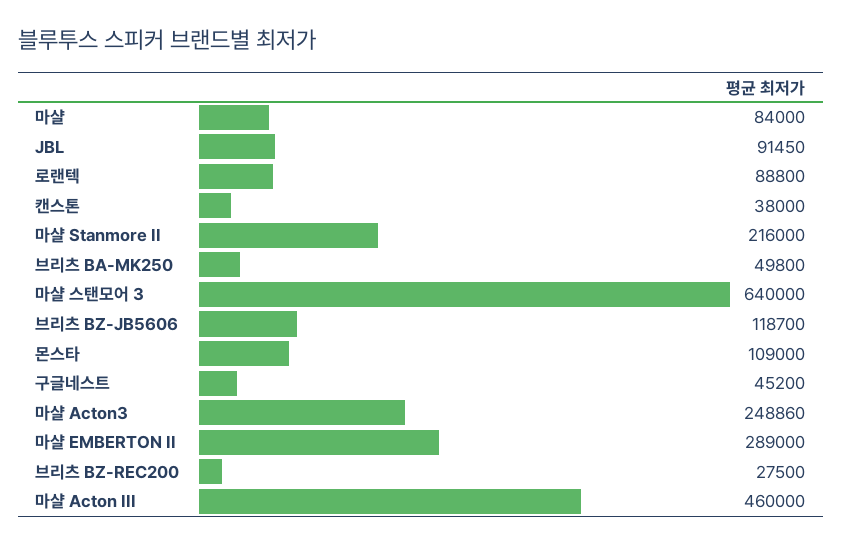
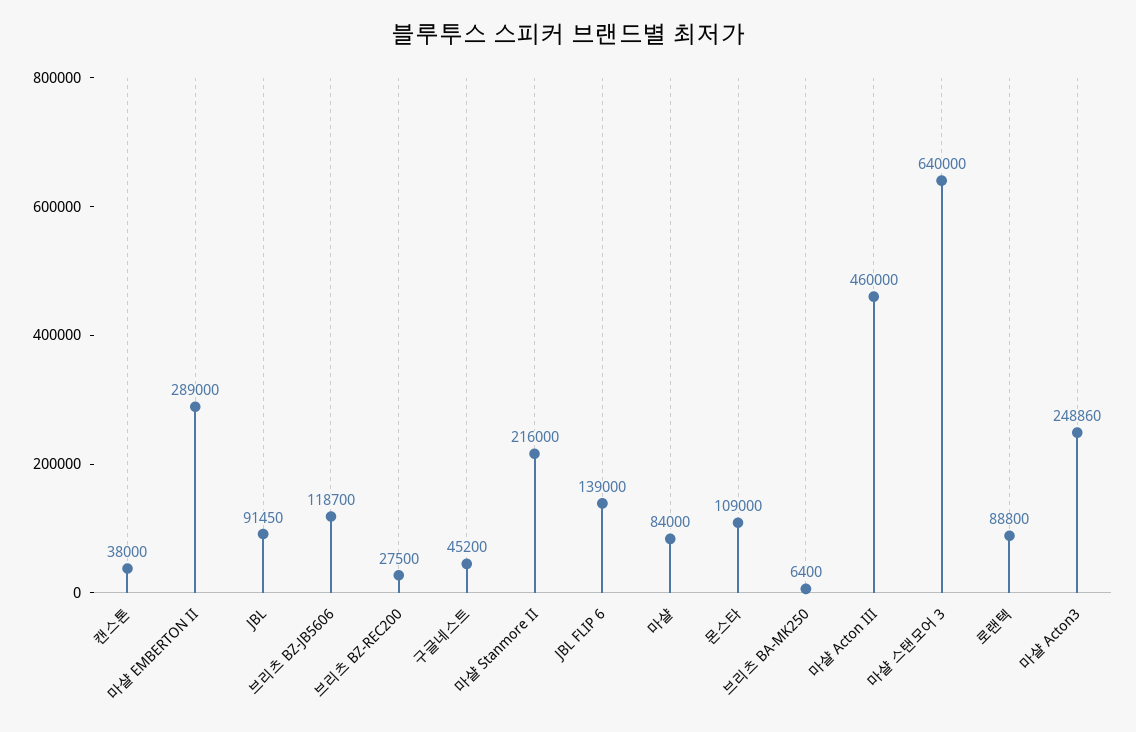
  {
    "마샬": 84000,
    "JBL": 91450,
    "로랜텍": 88800,
    "캔스톤": 38000,
    "마샬 Stanmore II": 216000,
-   "브리츠 BA-MK250": 49800,
+   "브리츠 BA-MK250": 6400,
    "마샬 스탠모어 3": 640000,
    "브리츠 BZ-JB5606": 118700,
    "몬스타": 109000,
    "구글네스트": 45200,
    "마샬 Acton3": 248860,
    "마샬 EMBERTON II": 289000,
    "브리츠 BZ-REC200": 27500,
-   "마샬 Acton III": 460000
+   "마샬 Acton III": 460000,
+   "JBL FLIP 6": 139000
  }

